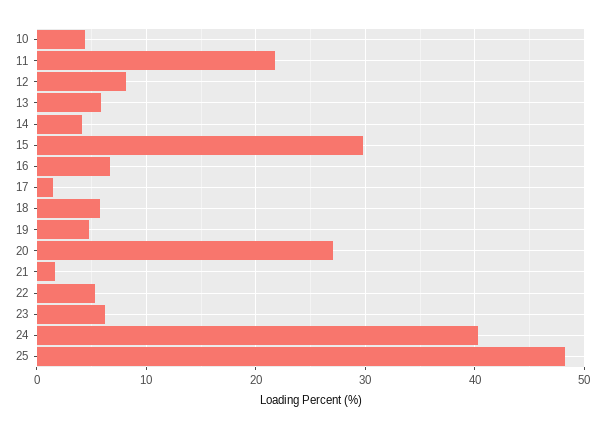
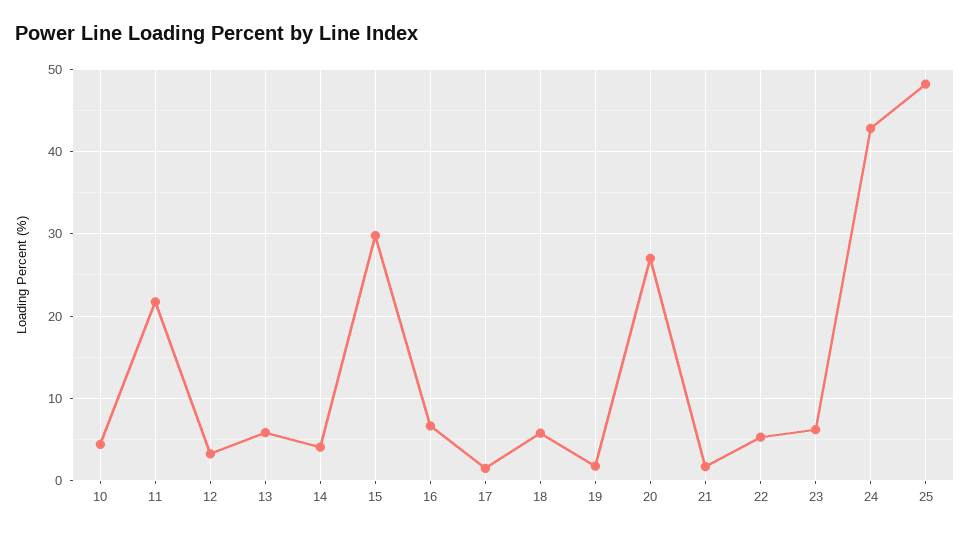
  {
    "10": 4,
    "11": 22,
-   "12": 8,
+   "12": 3,
    "13": 6,
    "14": 4,
    "15": 30,
    "16": 7,
    "17": 2,
    "18": 6,
-   "19": 5,
+   "19": 2,
    "20": 27,
    "21": 2,
    "22": 5,
    "23": 6,
-   "24": 40,
+   "24": 43,
    "25": 48
  }

